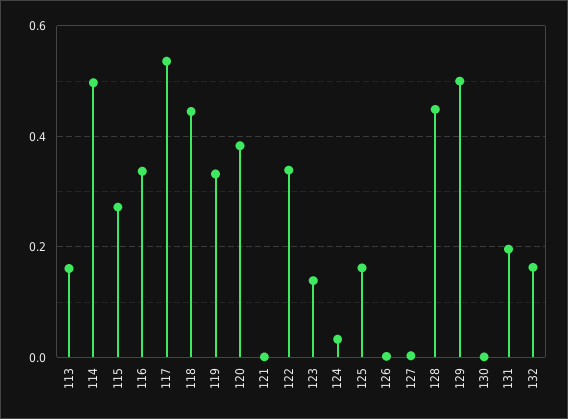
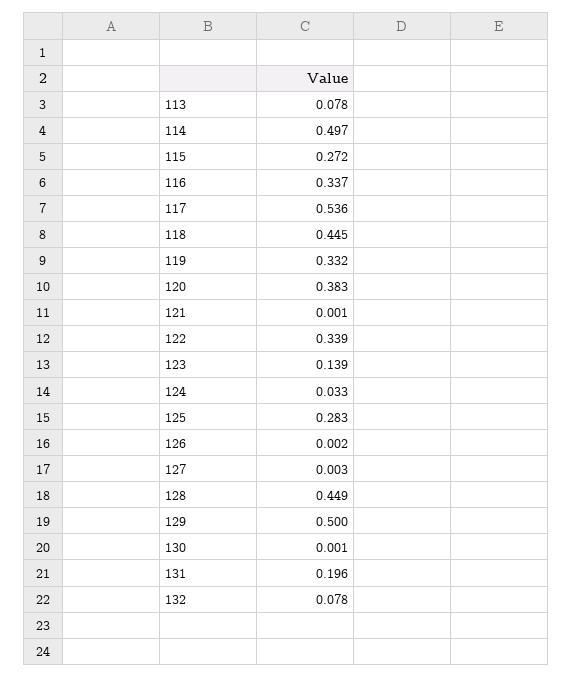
  {
-   "113": 0.16,
+   "113": 0.078,
    "114": 0.497,
    "115": 0.272,
    "116": 0.337,
    "117": 0.536,
    "118": 0.445,
    "119": 0.332,
    "120": 0.383,
    "121": 0.001,
    "122": 0.339,
    "123": 0.139,
    "124": 0.033,
-   "125": 0.16,
+   "125": 0.283,
    "126": 0.002,
    "127": 0.003,
    "128": 0.449,
    "129": 0.5,
    "130": 0.001,
    "131": 0.196,
-   "132": 0.16
+   "132": 0.078
  }

